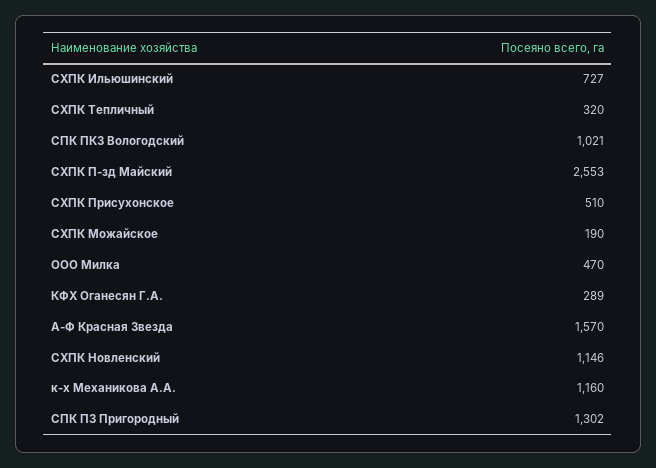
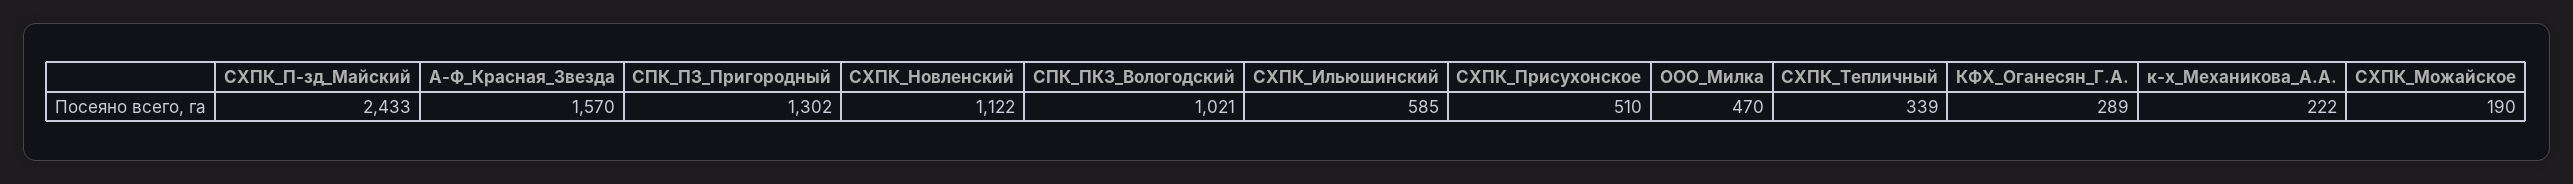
  {
-   "СХПК Ильюшинский": 727,
+   "СХПК Ильюшинский": 585,
-   "СХПК Тепличный": 320,
+   "СХПК Тепличный": 339,
    "СПК ПКЗ Вологодский": 1021,
-   "СХПК П-зд Майский": 2553,
+   "СХПК П-зд Майский": 2433,
    "СХПК Присухонское": 510,
    "СХПК Можайское": 190,
    "ООО Милка": 470,
    "КФХ Оганесян Г.А.": 289,
    "А-Ф Красная Звезда": 1570,
-   "СХПК Новленский": 1146,
+   "СХПК Новленский": 1122,
-   "к-х Механикова А.А.": 1160,
+   "к-х Механикова А.А.": 222,
    "СПК ПЗ Пригородный": 1302
  }

